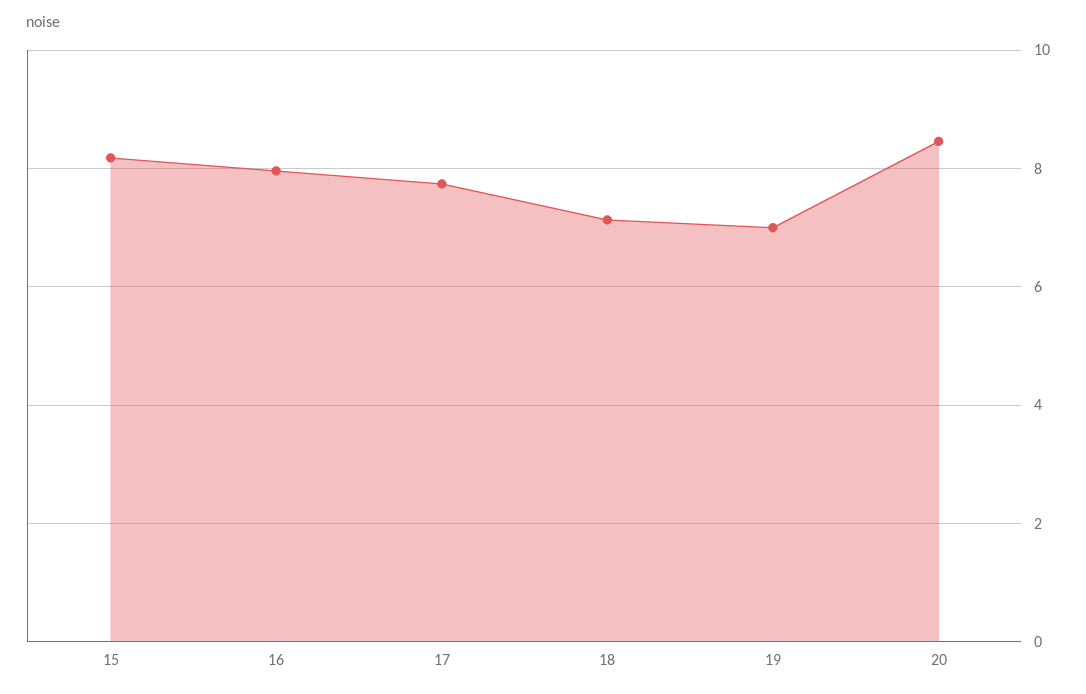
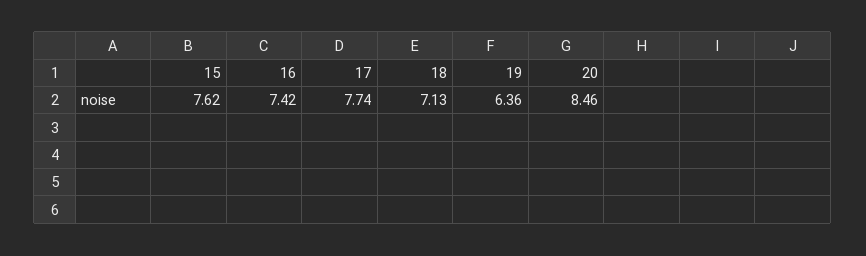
  {
-   "15": 8.2,
+   "15": 7.62,
-   "16": 8,
+   "16": 7.42,
    "17": 7.74,
    "18": 7.13,
-   "19": 7,
+   "19": 6.36,
    "20": 8.46
  }

